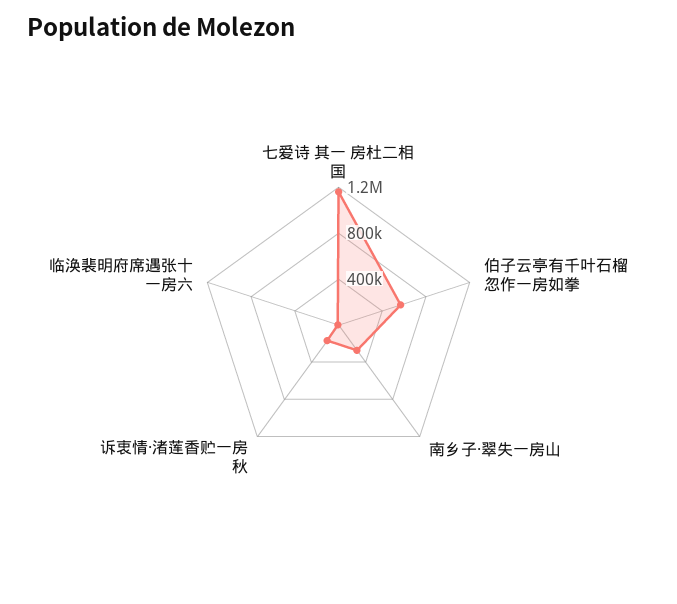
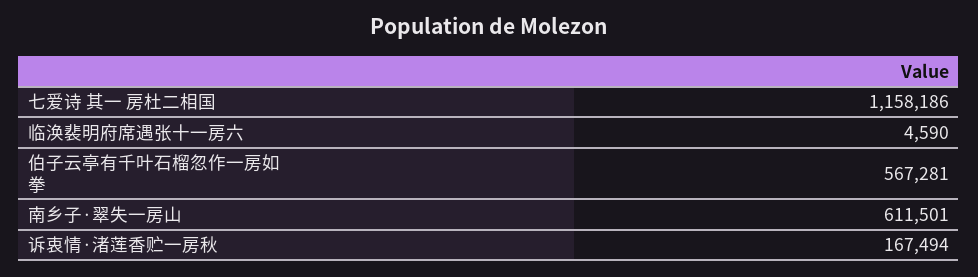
  {
    "七爱诗 其一 房杜二相国": 1158186,
    "伯子云亭有千叶石榴忽作一房如拳": 567281,
-   "南乡子·翠失一房山": 300000,
+   "南乡子·翠失一房山": 611501,
    "诉衷情·渚莲香贮一房秋": 167494,
    "临涣裴明府席遇张十一房六": 4590
  }

